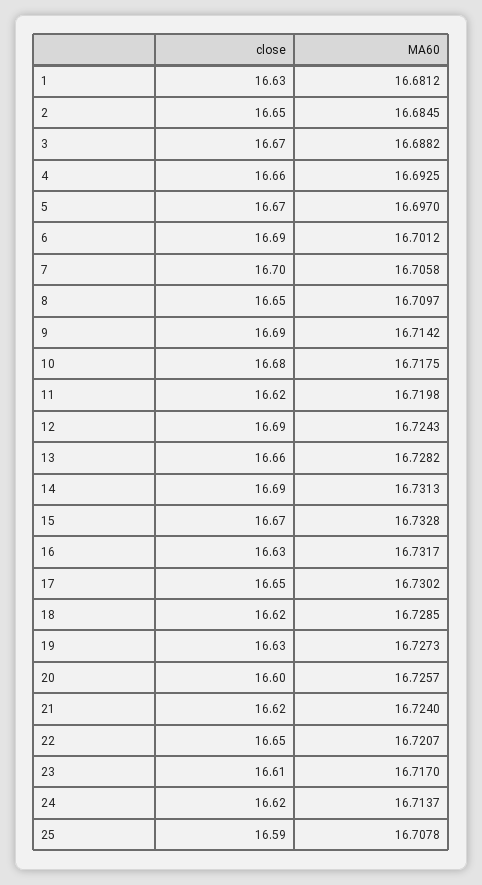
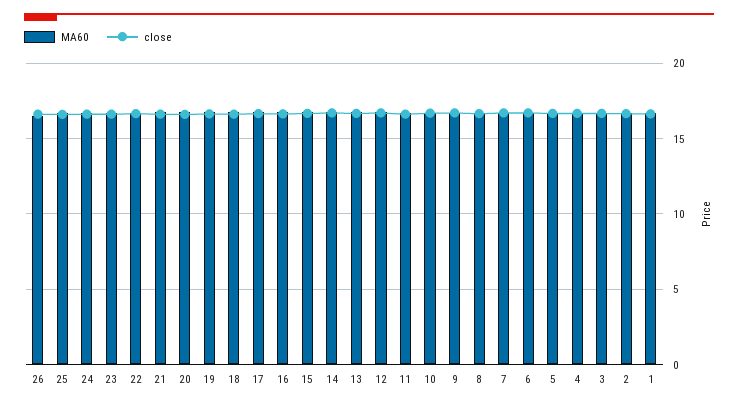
  {
    "close": {
      "1": 16.63,
      "2": 16.65,
      "3": 16.67,
      "4": 16.66,
      "5": 16.67,
      "6": 16.69,
      "7": 16.7,
      "8": 16.65,
      "9": 16.69,
      "10": 16.68,
      "11": 16.62,
      "12": 16.69,
      "13": 16.66,
      "14": 16.69,
      "15": 16.67,
      "16": 16.63,
      "17": 16.65,
      "18": 16.62,
      "19": 16.63,
      "20": 16.6,
      "21": 16.62,
      "22": 16.65,
      "23": 16.61,
      "24": 16.62,
-     "25": 16.59
+     "25": 16.59,
+     "26": 16.5
    },
    "MA60": {
      "1": 16.6812,
      "2": 16.6845,
      "3": 16.6882,
      "4": 16.6925,
      "5": 16.697,
      "6": 16.7012,
      "7": 16.7058,
      "8": 16.7097,
      "9": 16.7142,
      "10": 16.7175,
      "11": 16.7198,
      "12": 16.7243,
      "13": 16.7282,
      "14": 16.7313,
      "15": 16.7328,
      "16": 16.7317,
      "17": 16.7302,
      "18": 16.7285,
      "19": 16.7273,
      "20": 16.7257,
      "21": 16.724,
      "22": 16.7207,
      "23": 16.717,
      "24": 16.7137,
-     "25": 16.7078
+     "25": 16.7078,
+     "26": 16.5
    }
  }

